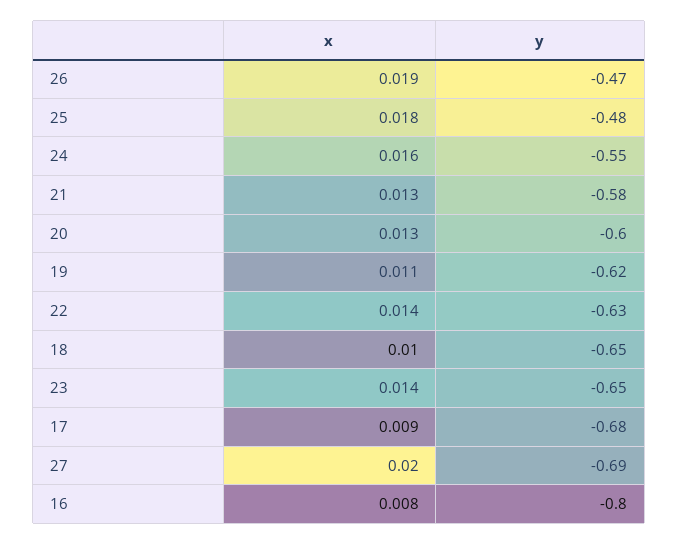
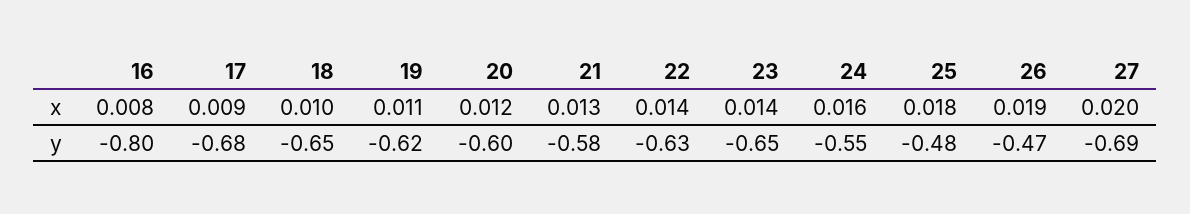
  {
    "x": {
      "26": 0.019,
      "25": 0.018,
      "24": 0.016,
      "21": 0.013,
-     "20": 0.013,
+     "20": 0.012,
      "19": 0.011,
      "22": 0.014,
      "18": 0.01,
      "23": 0.014,
      "17": 0.009,
      "27": 0.02,
      "16": 0.008
    },
    "y": {
      "26": -0.47,
      "25": -0.48,
      "24": -0.55,
      "21": -0.58,
      "20": -0.6,
      "19": -0.62,
      "22": -0.63,
      "18": -0.65,
      "23": -0.65,
      "17": -0.68,
      "27": -0.69,
      "16": -0.8
    }
  }

